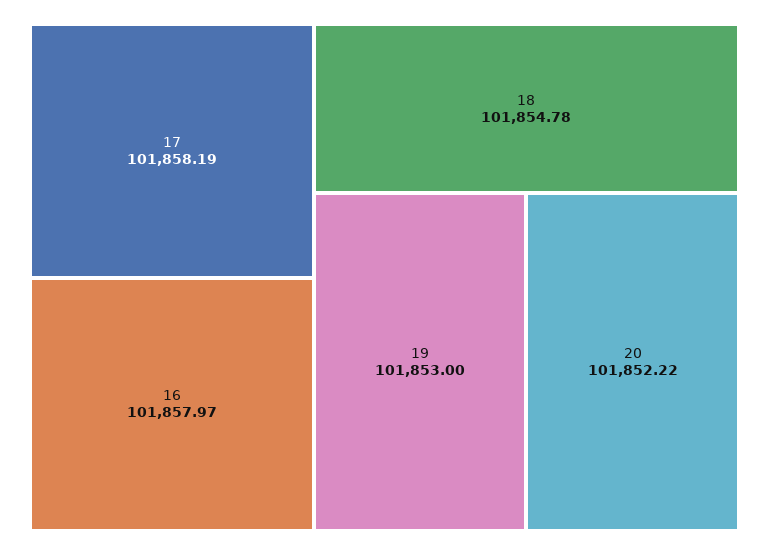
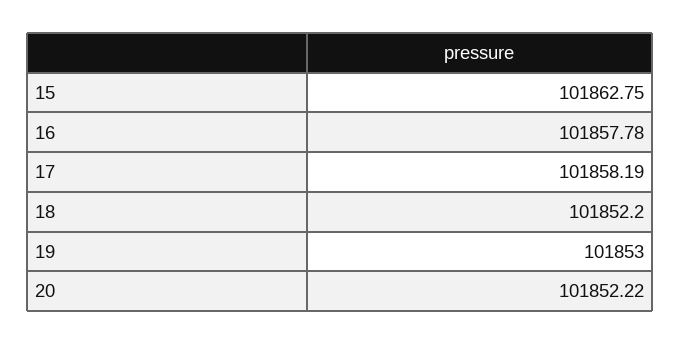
  {
    "17": 101858.19,
-   "16": 101857.97,
+   "16": 101857.78,
-   "18": 101854.78,
+   "18": 101852.2,
    "19": 101853,
-   "20": 101852.22
+   "20": 101852.22,
+   "15": 101862.75
  }

